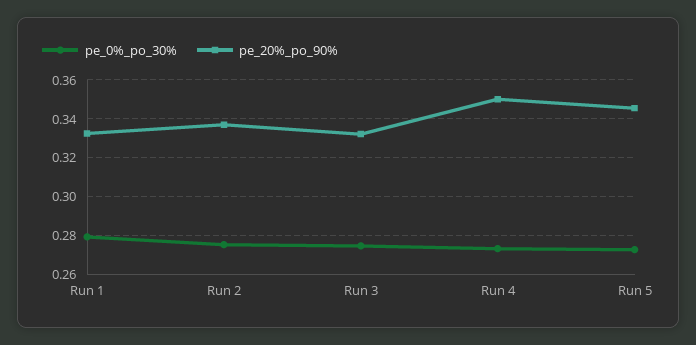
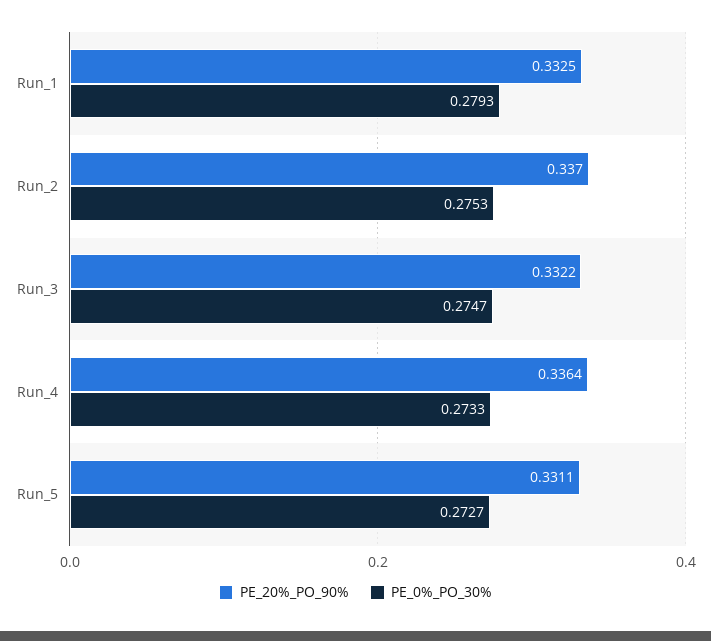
  {
    "pe_0%_po_30%": {
      "Run 1": 0.2793,
      "Run 2": 0.2753,
      "Run 3": 0.2747,
      "Run 4": 0.2733,
      "Run 5": 0.2727
    },
    "pe_20%_po_90%": {
      "Run 1": 0.3325,
      "Run 2": 0.337,
      "Run 3": 0.3322,
-     "Run 4": 0.35,
+     "Run 4": 0.3364,
-     "Run 5": 0.345
+     "Run 5": 0.3311
    }
  }

